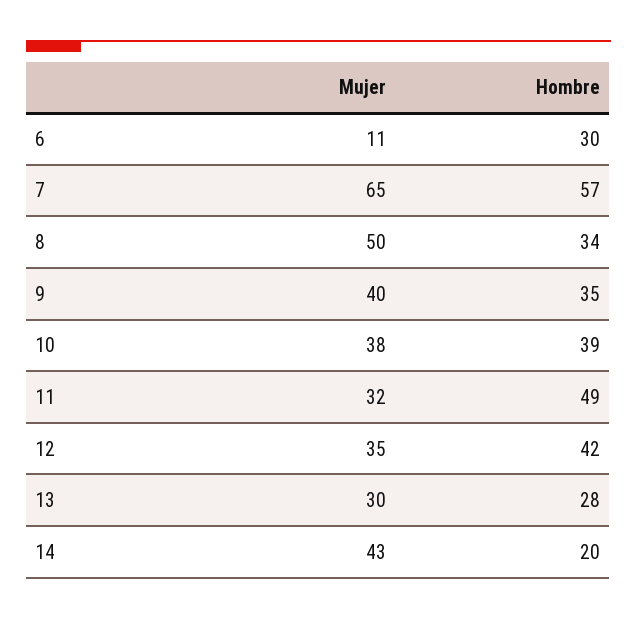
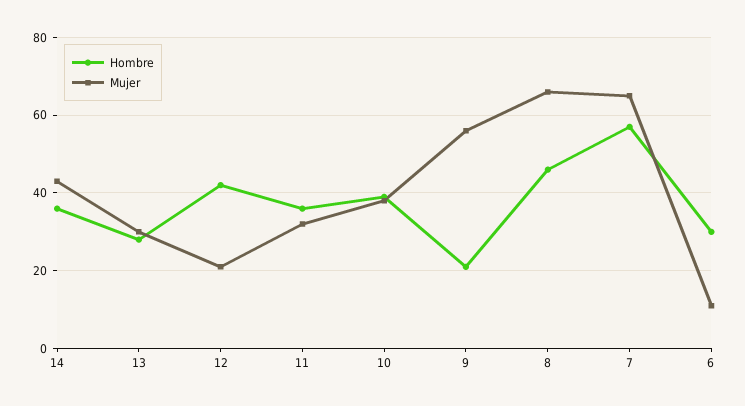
  {
    "Mujer": {
      "6": 11,
      "7": 65,
-     "8": 50,
+     "8": 65,
-     "9": 40,
+     "9": 55,
      "10": 38,
      "11": 32,
-     "12": 35,
+     "12": 20,
      "13": 30,
      "14": 43
    },
    "Hombre": {
      "6": 30,
      "7": 57,
-     "8": 34,
+     "8": 45,
-     "9": 35,
+     "9": 20,
      "10": 39,
-     "11": 49,
+     "11": 35,
      "12": 42,
      "13": 28,
-     "14": 20
+     "14": 35
    }
  }

